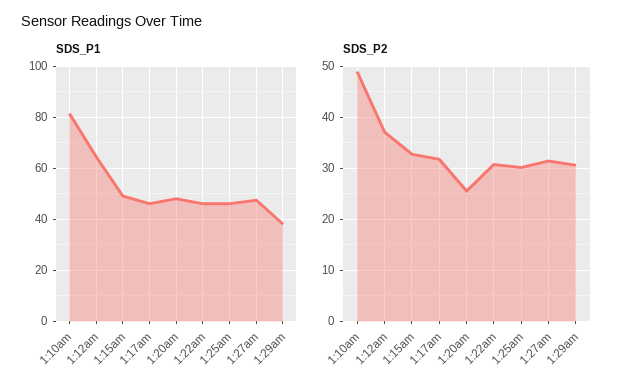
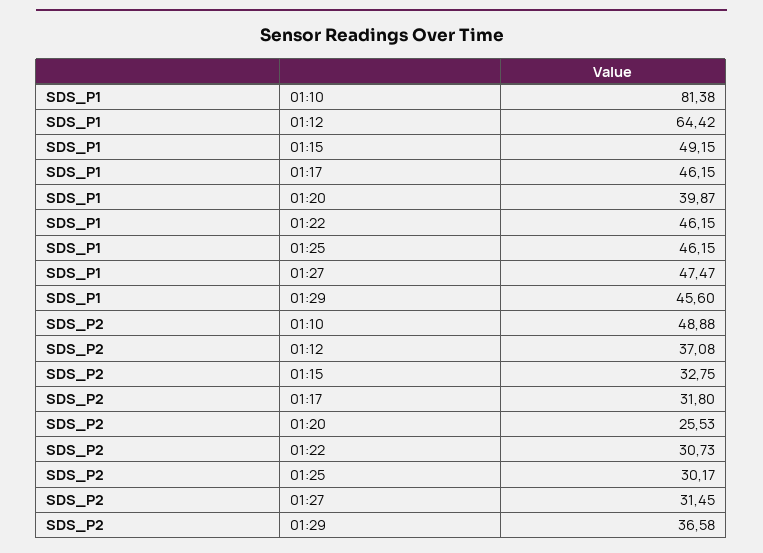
  {
    "SDS_P1": {
      "1:10am": 81.38,
      "1:12am": 64.42,
      "1:15am": 49.15,
      "1:17am": 46.15,
-     "1:20am": 47.5,
+     "1:20am": 39.87,
      "1:22am": 46.15,
      "1:25am": 46.15,
      "1:27am": 47.47,
-     "1:29am": 37.5
+     "1:29am": 45.6
    },
    "SDS_P2": {
      "1:10am": 48.88,
      "1:12am": 37.08,
      "1:15am": 32.75,
      "1:17am": 31.8,
      "1:20am": 25.53,
      "1:22am": 30.73,
      "1:25am": 30.17,
      "1:27am": 31.45,
-     "1:29am": 30
+     "1:29am": 36.58
    }
  }

